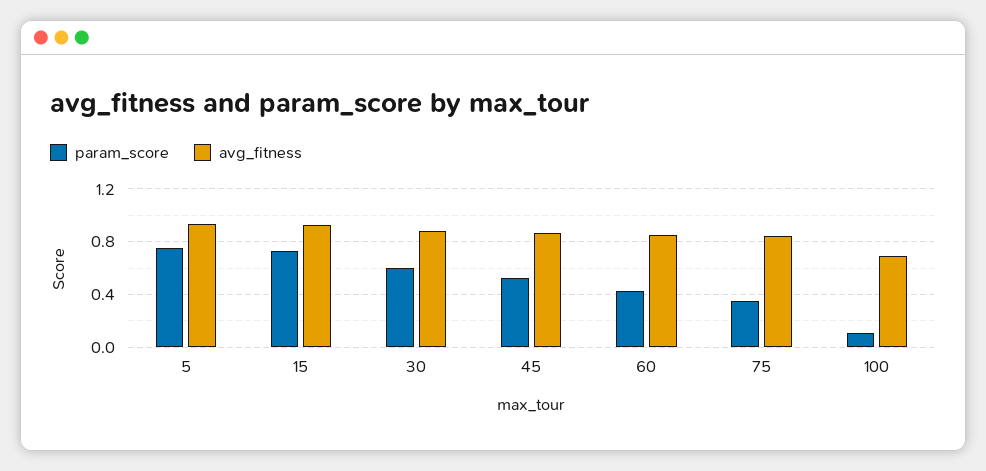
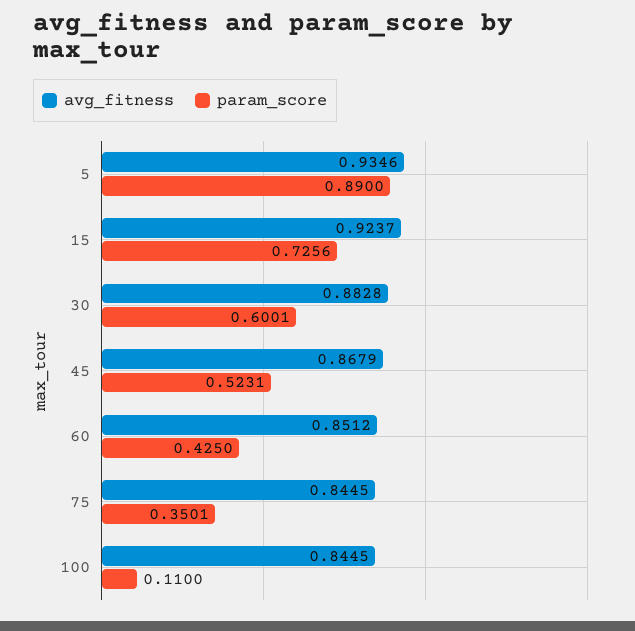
  {
    "param_score": {
-     "5": 0.75,
+     "5": 0.89,
      "15": 0.7256,
      "30": 0.6001,
      "45": 0.5231,
      "60": 0.425,
      "75": 0.3501,
      "100": 0.11
    },
    "avg_fitness": {
      "5": 0.9346,
      "15": 0.9237,
      "30": 0.8828,
      "45": 0.8679,
      "60": 0.8512,
      "75": 0.8445,
-     "100": 0.7
+     "100": 0.8445
    }
  }

